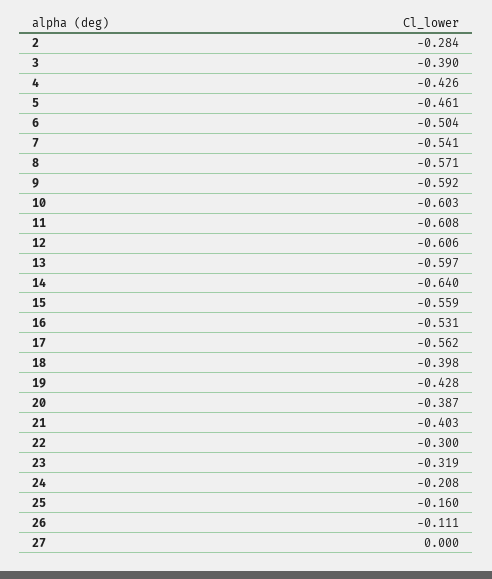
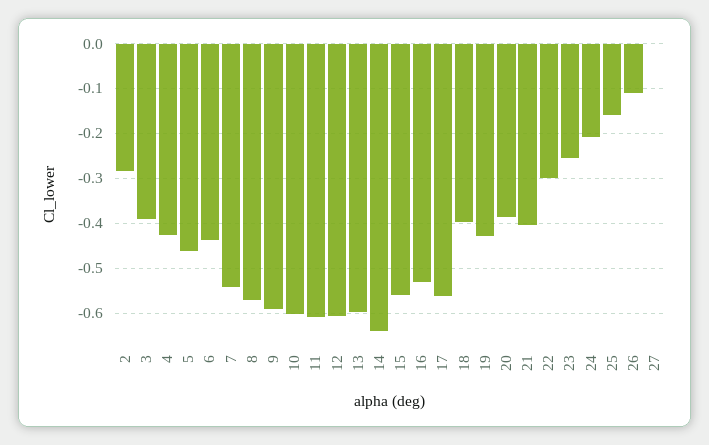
  {
    "2": -0.284,
    "3": -0.39,
    "4": -0.426,
    "5": -0.461,
-   "6": -0.504,
+   "6": -0.44,
    "7": -0.541,
    "8": -0.571,
    "9": -0.592,
    "10": -0.603,
    "11": -0.608,
    "12": -0.606,
    "13": -0.597,
    "14": -0.64,
    "15": -0.559,
    "16": -0.531,
    "17": -0.562,
    "18": -0.398,
    "19": -0.428,
    "20": -0.387,
    "21": -0.403,
    "22": -0.3,
-   "23": -0.319,
+   "23": -0.26,
    "24": -0.208,
    "25": -0.16,
    "26": -0.111,
    "27": 0
  }

